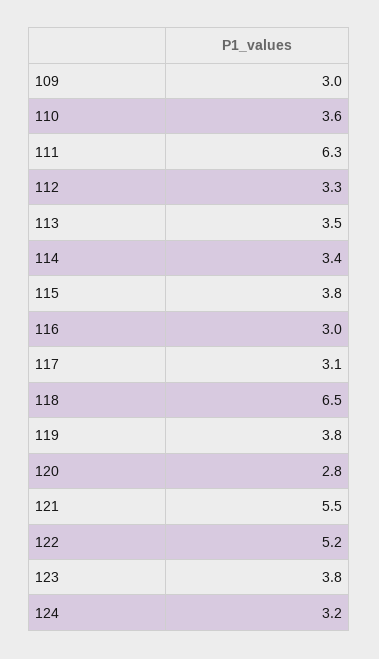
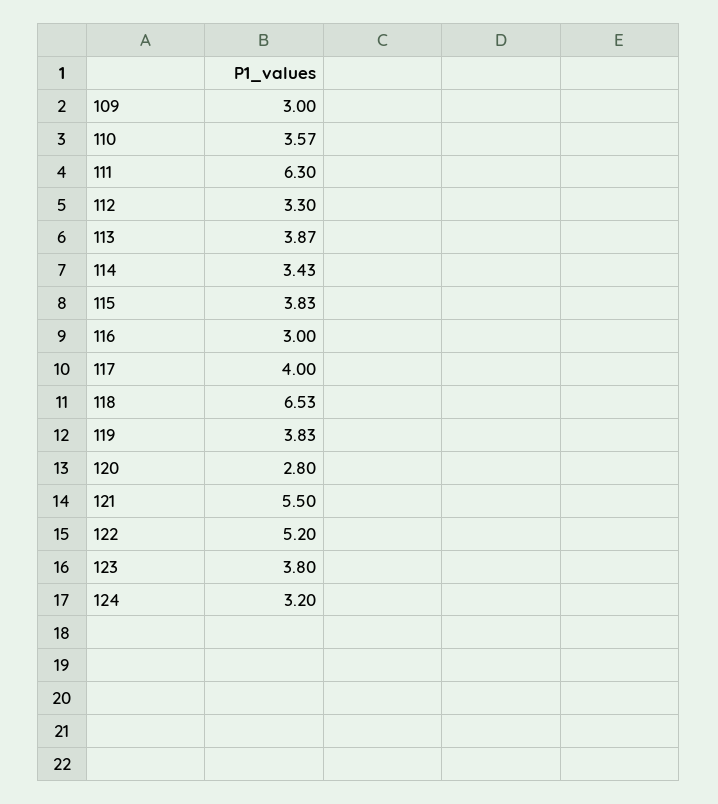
  {
    "109": 3,
    "110": 3.57,
    "111": 6.3,
    "112": 3.3,
-   "113": 3.5,
+   "113": 3.87,
    "114": 3.43,
    "115": 3.83,
    "116": 3,
-   "117": 3.1,
+   "117": 4,
    "118": 6.53,
    "119": 3.83,
    "120": 2.8,
    "121": 5.5,
    "122": 5.2,
    "123": 3.8,
    "124": 3.2
  }

